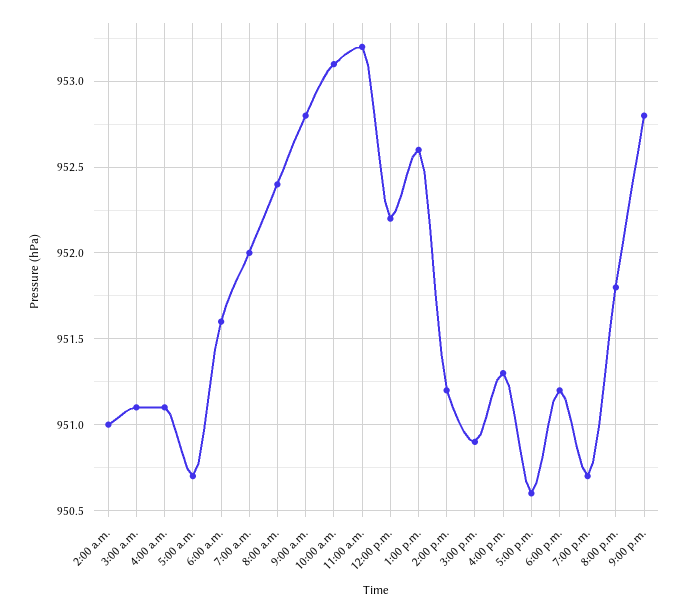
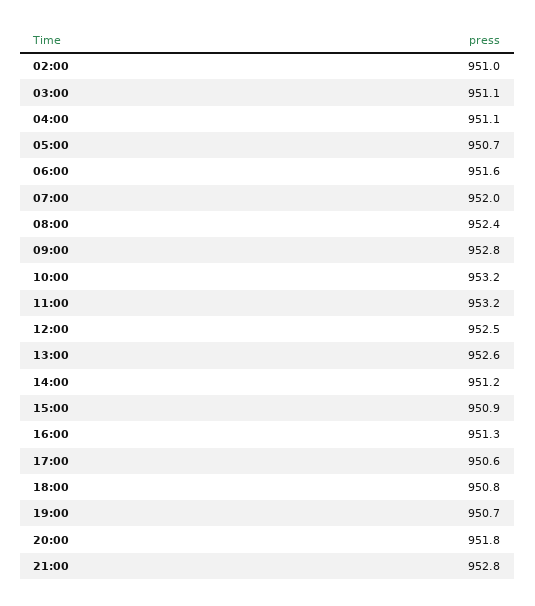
  {
    "2:00 a.m.": 951,
    "3:00 a.m.": 951.1,
    "4:00 a.m.": 951.1,
    "5:00 a.m.": 950.7,
    "6:00 a.m.": 951.6,
    "7:00 a.m.": 952,
    "8:00 a.m.": 952.4,
    "9:00 a.m.": 952.8,
-   "10:00 a.m.": 953.1,
+   "10:00 a.m.": 953.2,
    "11:00 a.m.": 953.2,
-   "12:00 p.m.": 952.2,
+   "12:00 p.m.": 952.5,
    "1:00 p.m.": 952.6,
    "2:00 p.m.": 951.2,
    "3:00 p.m.": 950.9,
    "4:00 p.m.": 951.3,
    "5:00 p.m.": 950.6,
-   "6:00 p.m.": 951.2,
+   "6:00 p.m.": 950.8,
    "7:00 p.m.": 950.7,
    "8:00 p.m.": 951.8,
    "9:00 p.m.": 952.8
  }

